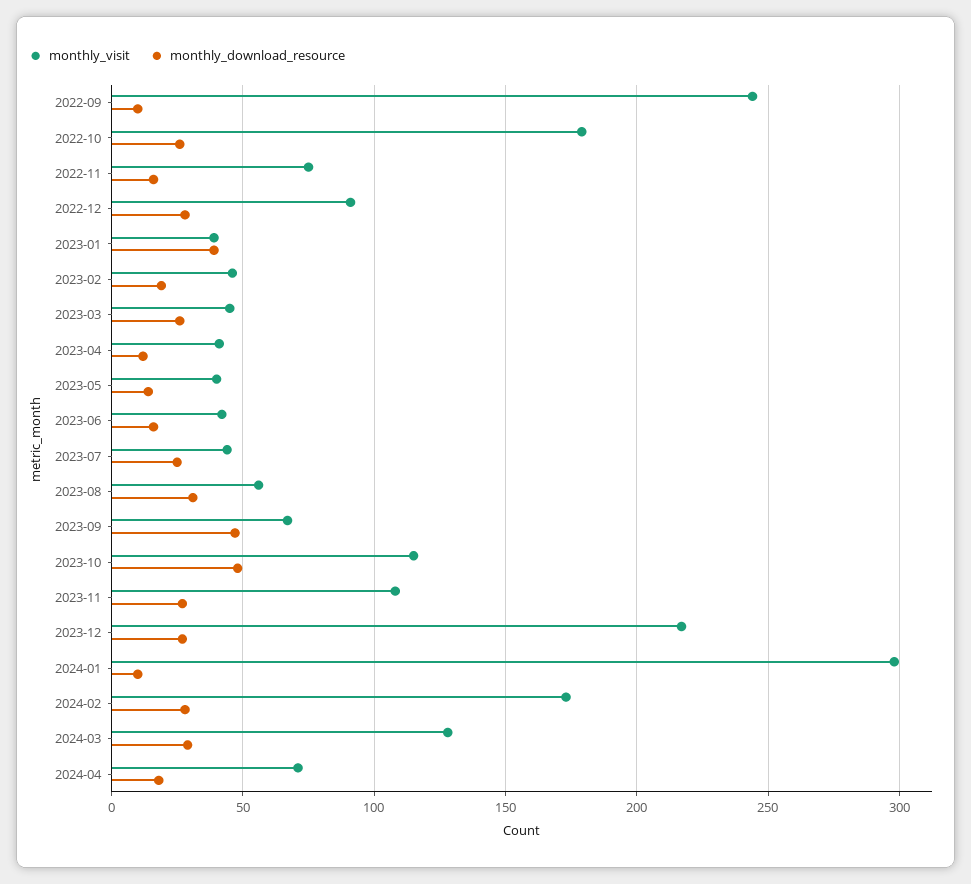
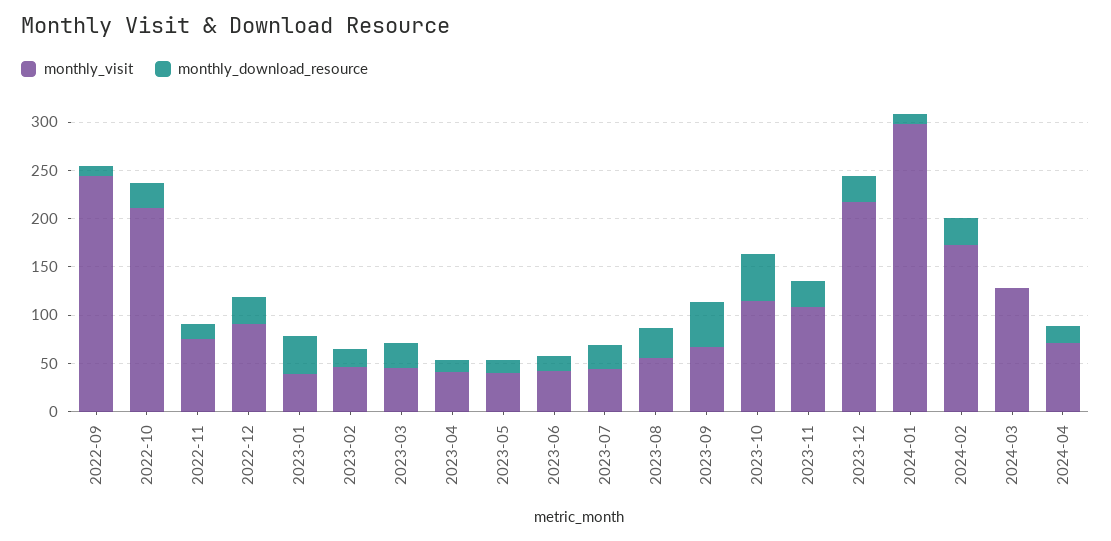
  {
    "monthly_visit": {
      "2022-09": 245,
-     "2022-10": 180,
+     "2022-10": 210,
      "2022-11": 75,
      "2022-12": 90,
      "2023-01": 40,
      "2023-02": 45,
      "2023-03": 45,
      "2023-04": 40,
      "2023-05": 40,
      "2023-06": 40,
      "2023-07": 45,
      "2023-08": 55,
      "2023-09": 65,
      "2023-10": 115,
      "2023-11": 110,
      "2023-12": 215,
      "2024-01": 300,
      "2024-02": 175,
      "2024-03": 130,
      "2024-04": 70
    },
    "monthly_download_resource": {
      "2022-09": 10,
      "2022-10": 25,
      "2022-11": 15,
      "2022-12": 30,
      "2023-01": 40,
      "2023-02": 20,
      "2023-03": 25,
      "2023-04": 10,
      "2023-05": 15,
      "2023-06": 15,
      "2023-07": 25,
      "2023-08": 30,
      "2023-09": 45,
      "2023-10": 50,
      "2023-11": 25,
      "2023-12": 25,
      "2024-01": 10,
      "2024-02": 30,
-     "2024-03": 30,
+     "2024-03": 0,
      "2024-04": 20
    }
  }

